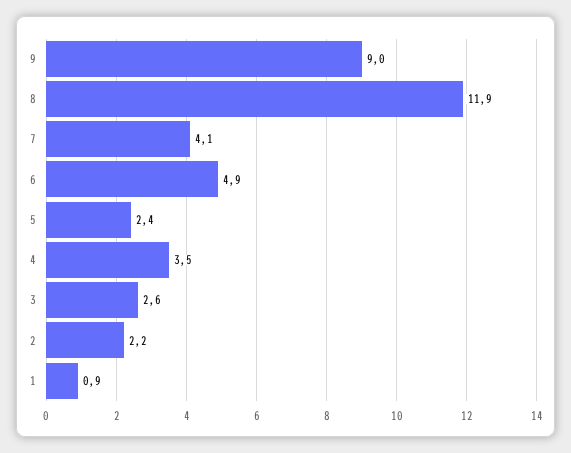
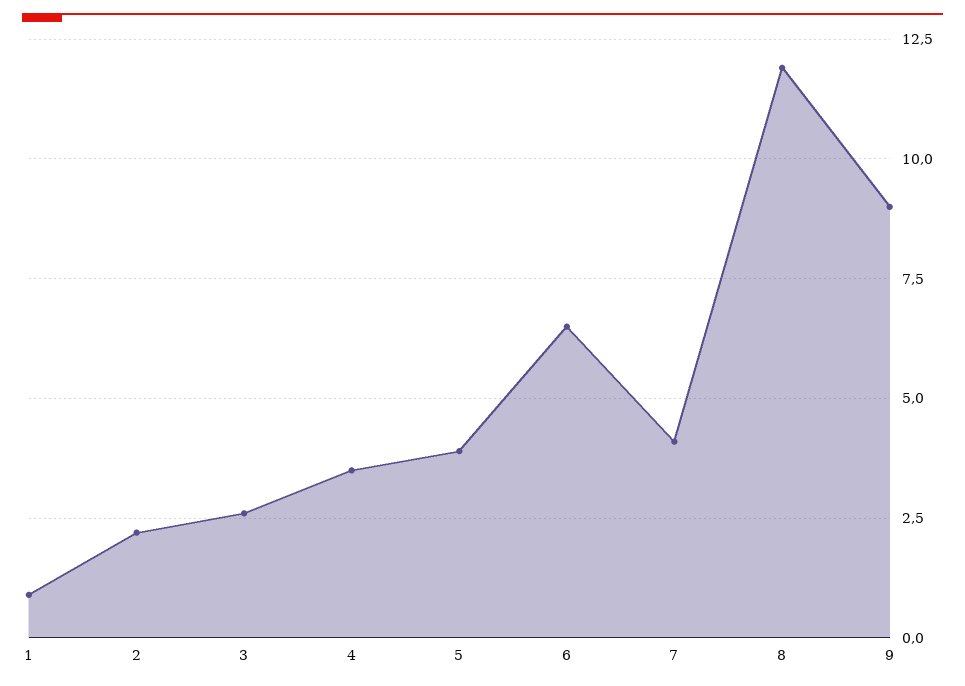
  {
    "9": 9,
    "8": 11.9,
    "7": 4.1,
-   "6": 4.9,
+   "6": 6.5,
-   "5": 2.4,
+   "5": 4,
    "4": 3.5,
    "3": 2.6,
    "2": 2.2,
    "1": 0.9
  }

